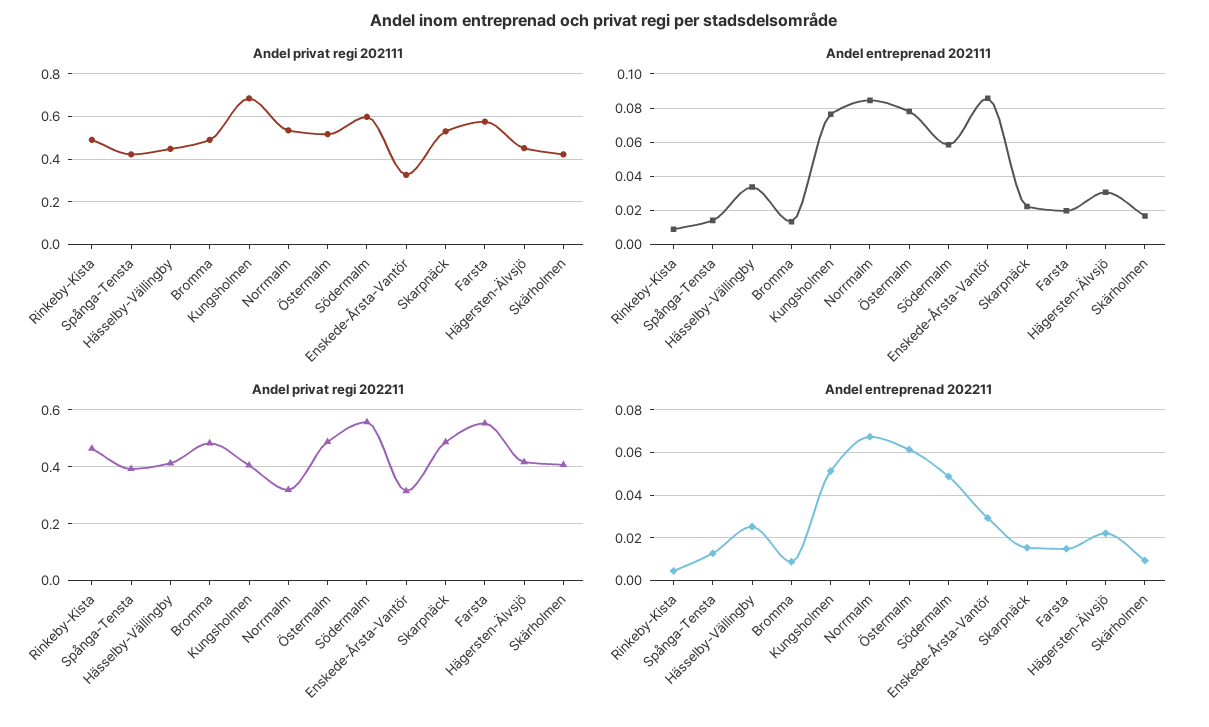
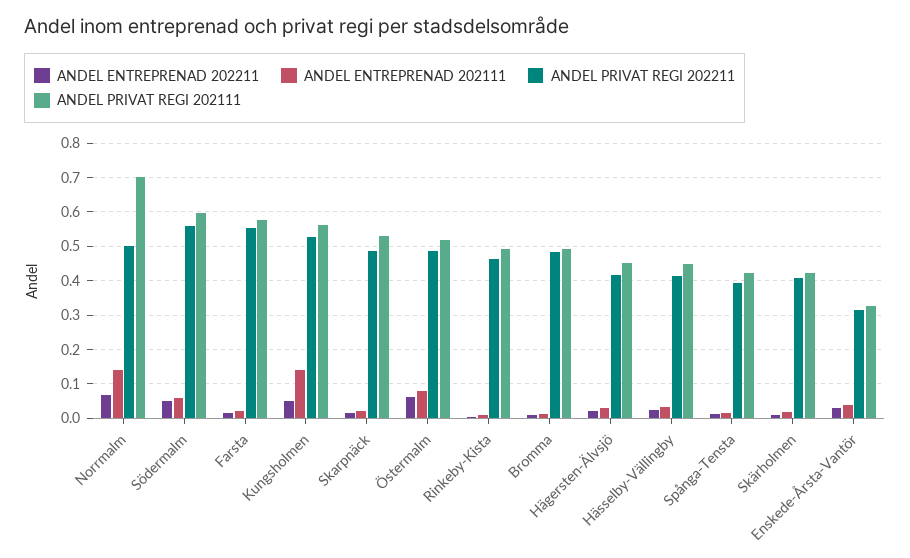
  {
    "Andel privat regi 202111": {
      "Rinkeby-Kista": 0.5,
      "Spånga-Tensta": 0.42,
      "Hässelby-Vällingby": 0.44,
      "Bromma": 0.5,
-     "Kungsholmen": 0.7,
+     "Kungsholmen": 0.56,
-     "Norrmalm": 0.55,
+     "Norrmalm": 0.7,
      "Östermalm": 0.52,
      "Södermalm": 0.6,
      "Enskede-Årsta-Vantör": 0.32,
      "Skarpnäck": 0.54,
      "Farsta": 0.58,
      "Hägersten-Älvsjö": 0.46,
      "Skärholmen": 0.42
    },
    "Andel entreprenad 202111": {
      "Rinkeby-Kista": 0.01,
      "Spånga-Tensta": 0.015,
      "Hässelby-Vällingby": 0.035,
      "Bromma": 0.015,
-     "Kungsholmen": 0.075,
+     "Kungsholmen": 0.14,
-     "Norrmalm": 0.085,
+     "Norrmalm": 0.14,
      "Östermalm": 0.08,
      "Södermalm": 0.06,
-     "Enskede-Årsta-Vantör": 0.085,
+     "Enskede-Årsta-Vantör": 0.04,
      "Skarpnäck": 0.02,
      "Farsta": 0.02,
      "Hägersten-Älvsjö": 0.03,
      "Skärholmen": 0.015
    },
    "Andel privat regi 202211": {
      "Rinkeby-Kista": 0.46,
      "Spånga-Tensta": 0.4,
      "Hässelby-Vällingby": 0.42,
      "Bromma": 0.48,
-     "Kungsholmen": 0.4,
+     "Kungsholmen": 0.52,
-     "Norrmalm": 0.325,
+     "Norrmalm": 0.5,
      "Östermalm": 0.48,
      "Södermalm": 0.56,
      "Enskede-Årsta-Vantör": 0.32,
      "Skarpnäck": 0.48,
      "Farsta": 0.56,
      "Hägersten-Älvsjö": 0.42,
      "Skärholmen": 0.4
    },
    "Andel entreprenad 202211": {
      "Rinkeby-Kista": 0.005,
      "Spånga-Tensta": 0.015,
      "Hässelby-Vällingby": 0.025,
      "Bromma": 0.01,
      "Kungsholmen": 0.05,
      "Norrmalm": 0.065,
      "Östermalm": 0.06,
      "Södermalm": 0.05,
      "Enskede-Årsta-Vantör": 0.03,
      "Skarpnäck": 0.015,
      "Farsta": 0.015,
      "Hägersten-Älvsjö": 0.02,
      "Skärholmen": 0.01
    }
  }

